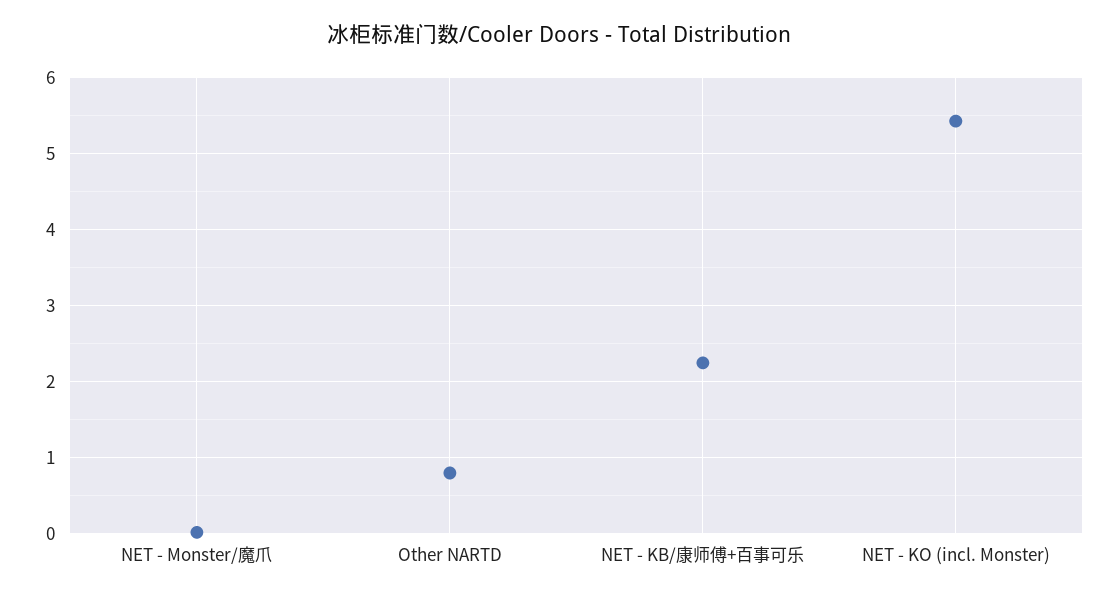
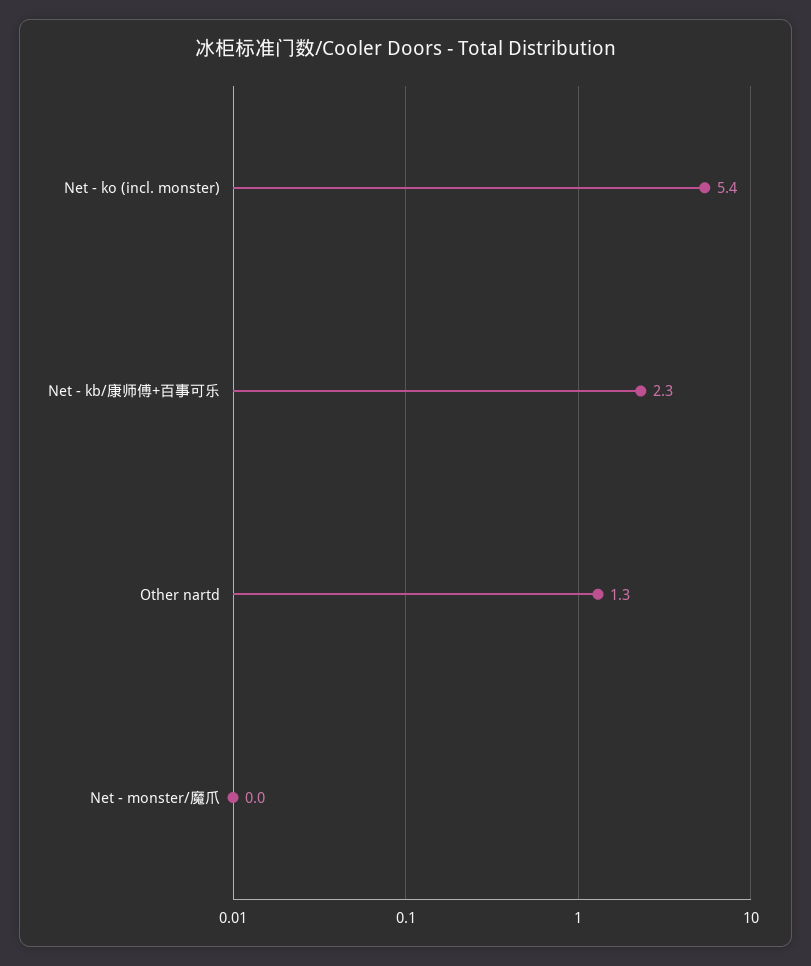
  {
    "NET - Monster/魔爪": 0,
-   "Other NARTD": 0.8,
+   "Other NARTD": 1.3,
    "NET - KB/康师傅+百事可乐": 2.3,
    "NET - KO (incl. Monster)": 5.4
  }

